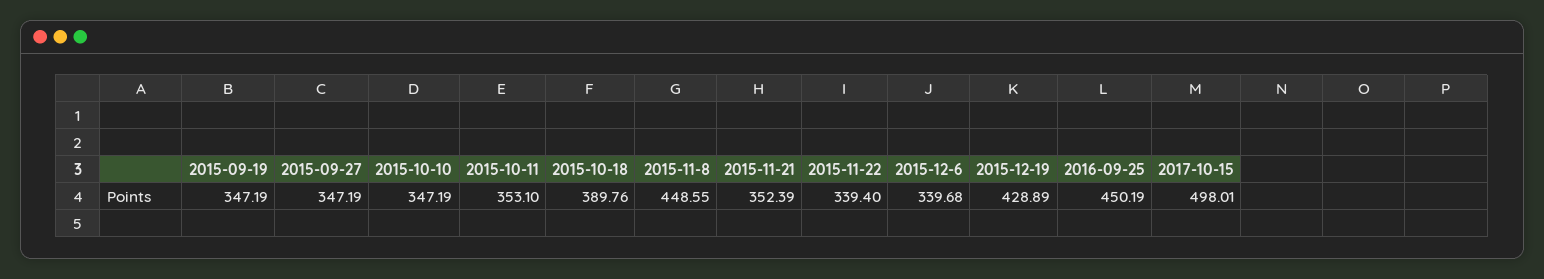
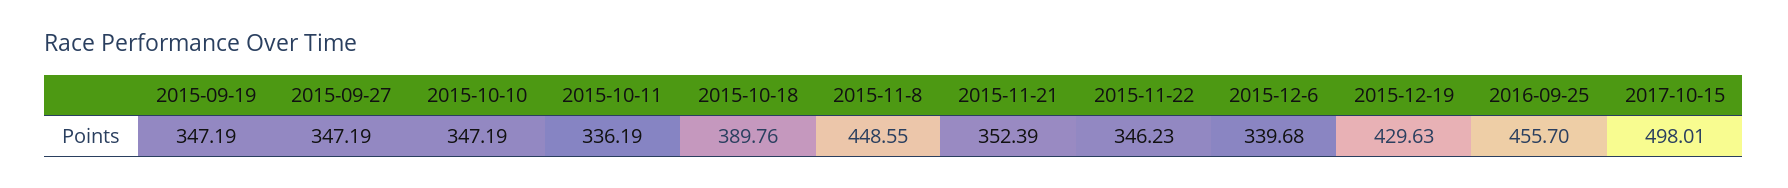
  {
    "2015-09-19": 347.19,
    "2015-09-27": 347.19,
    "2015-10-10": 347.19,
-   "2015-10-11": 353.1,
+   "2015-10-11": 336.19,
    "2015-10-18": 389.76,
    "2015-11-8": 448.55,
    "2015-11-21": 352.39,
-   "2015-11-22": 339.4,
+   "2015-11-22": 346.23,
    "2015-12-6": 339.68,
-   "2015-12-19": 428.89,
+   "2015-12-19": 429.63,
-   "2016-09-25": 450.19,
+   "2016-09-25": 455.7,
    "2017-10-15": 498.01
  }

